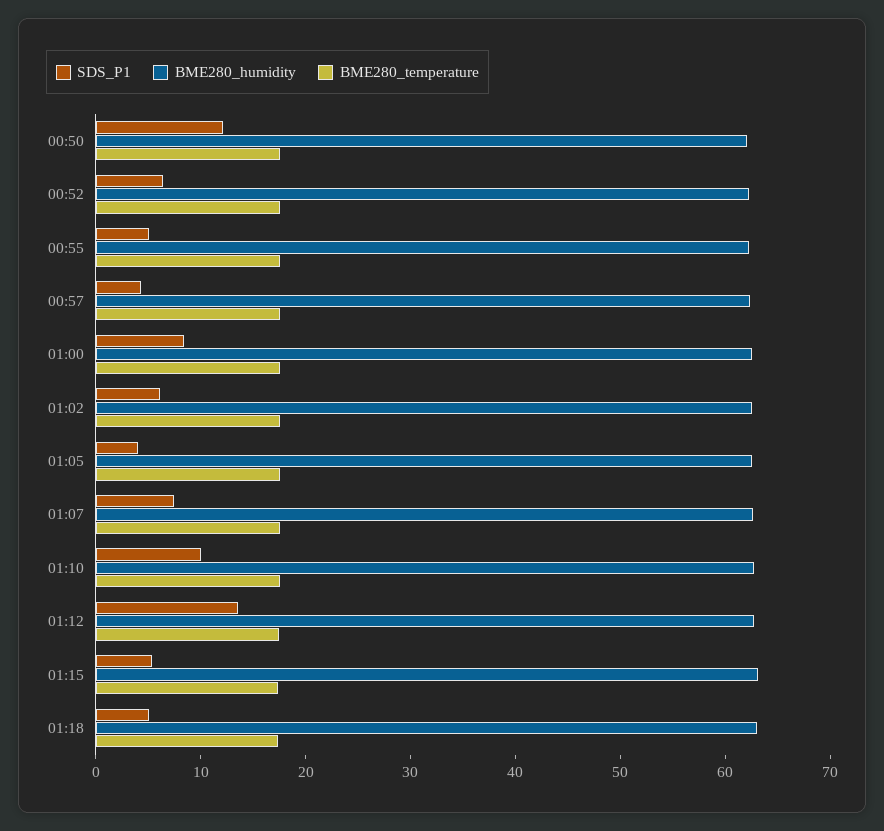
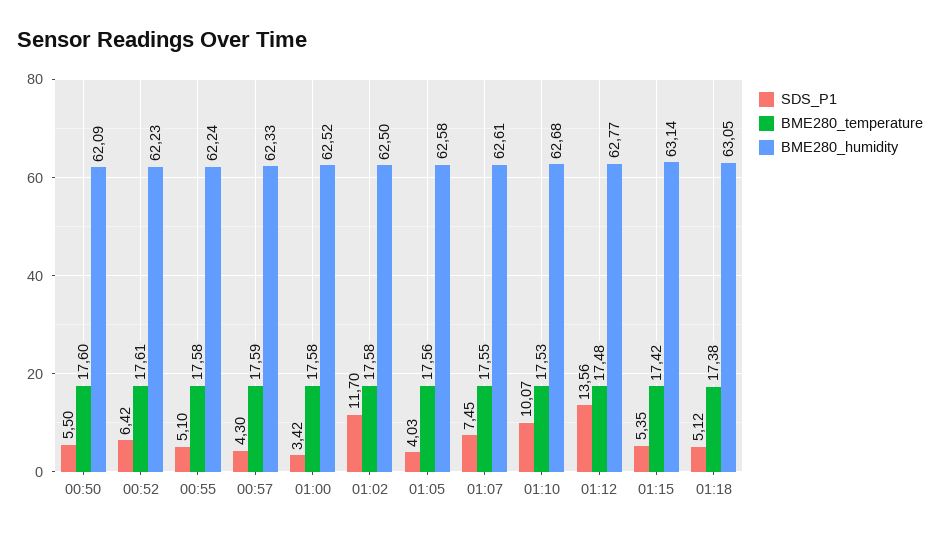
  {
    "SDS_P1": {
-     "00:50": 12,
+     "00:50": 5.5,
      "00:52": 6.42,
      "00:55": 5.1,
      "00:57": 4.3,
-     "01:00": 8,
+     "01:00": 3.42,
-     "01:02": 6,
+     "01:02": 11.7,
      "01:05": 4.03,
      "01:07": 7.45,
      "01:10": 10.07,
      "01:12": 13.56,
      "01:15": 5.35,
      "01:18": 5.12
    },
    "BME280_humidity": {
      "00:50": 62.09,
      "00:52": 62.23,
      "00:55": 62.24,
      "00:57": 62.33,
      "01:00": 62.52,
      "01:02": 62.5,
      "01:05": 62.58,
      "01:07": 62.61,
      "01:10": 62.68,
      "01:12": 62.77,
      "01:15": 63.14,
      "01:18": 63.05
    },
    "BME280_temperature": {
      "00:50": 17.6,
      "00:52": 17.61,
      "00:55": 17.58,
      "00:57": 17.59,
      "01:00": 17.58,
      "01:02": 17.58,
      "01:05": 17.56,
      "01:07": 17.55,
      "01:10": 17.53,
      "01:12": 17.48,
      "01:15": 17.42,
      "01:18": 17.38
    }
  }

